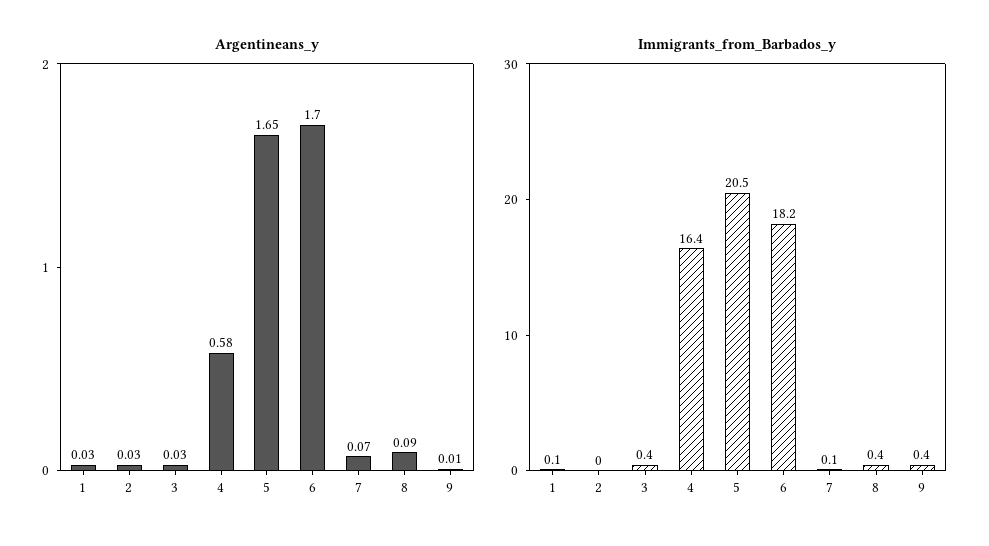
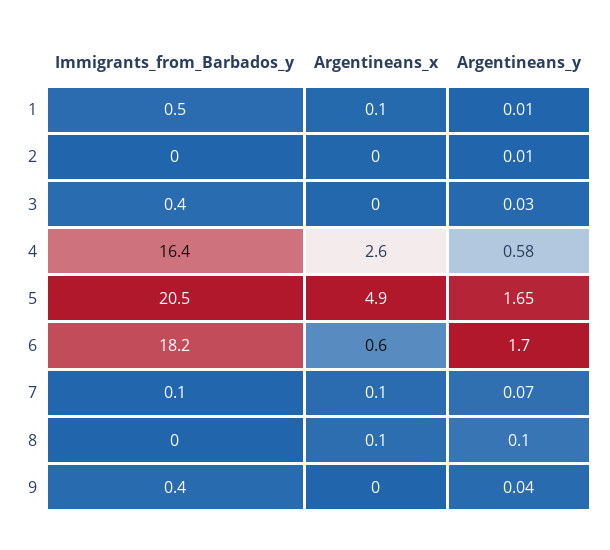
  {
    "Argentineans_y": {
-     "1": 0.03,
+     "1": 0.01,
-     "2": 0.03,
+     "2": 0.01,
      "3": 0.03,
      "4": 0.58,
      "5": 1.65,
      "6": 1.7,
      "7": 0.07,
-     "8": 0.09,
+     "8": 0.1,
-     "9": 0.01
+     "9": 0.04
    },
    "Immigrants_from_Barbados_y": {
-     "1": 0.1,
+     "1": 0.5,
      "2": 0,
      "3": 0.4,
      "4": 16.4,
      "5": 20.5,
      "6": 18.2,
      "7": 0.1,
-     "8": 0.4,
+     "8": 0,
      "9": 0.4
-   }
+   },
+   "Argentineans_x": {
+     "1": 0.1,
+     "2": 0,
+     "3": 0,
+     "4": 2.6,
+     "5": 4.9,
+     "6": 0.6,
+     "7": 0.1,
+     "8": 0.1,
+     "9": 0
+   }
  }

